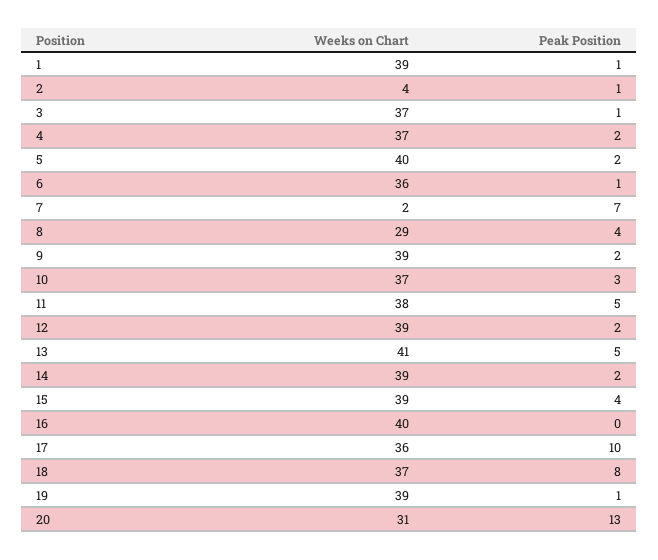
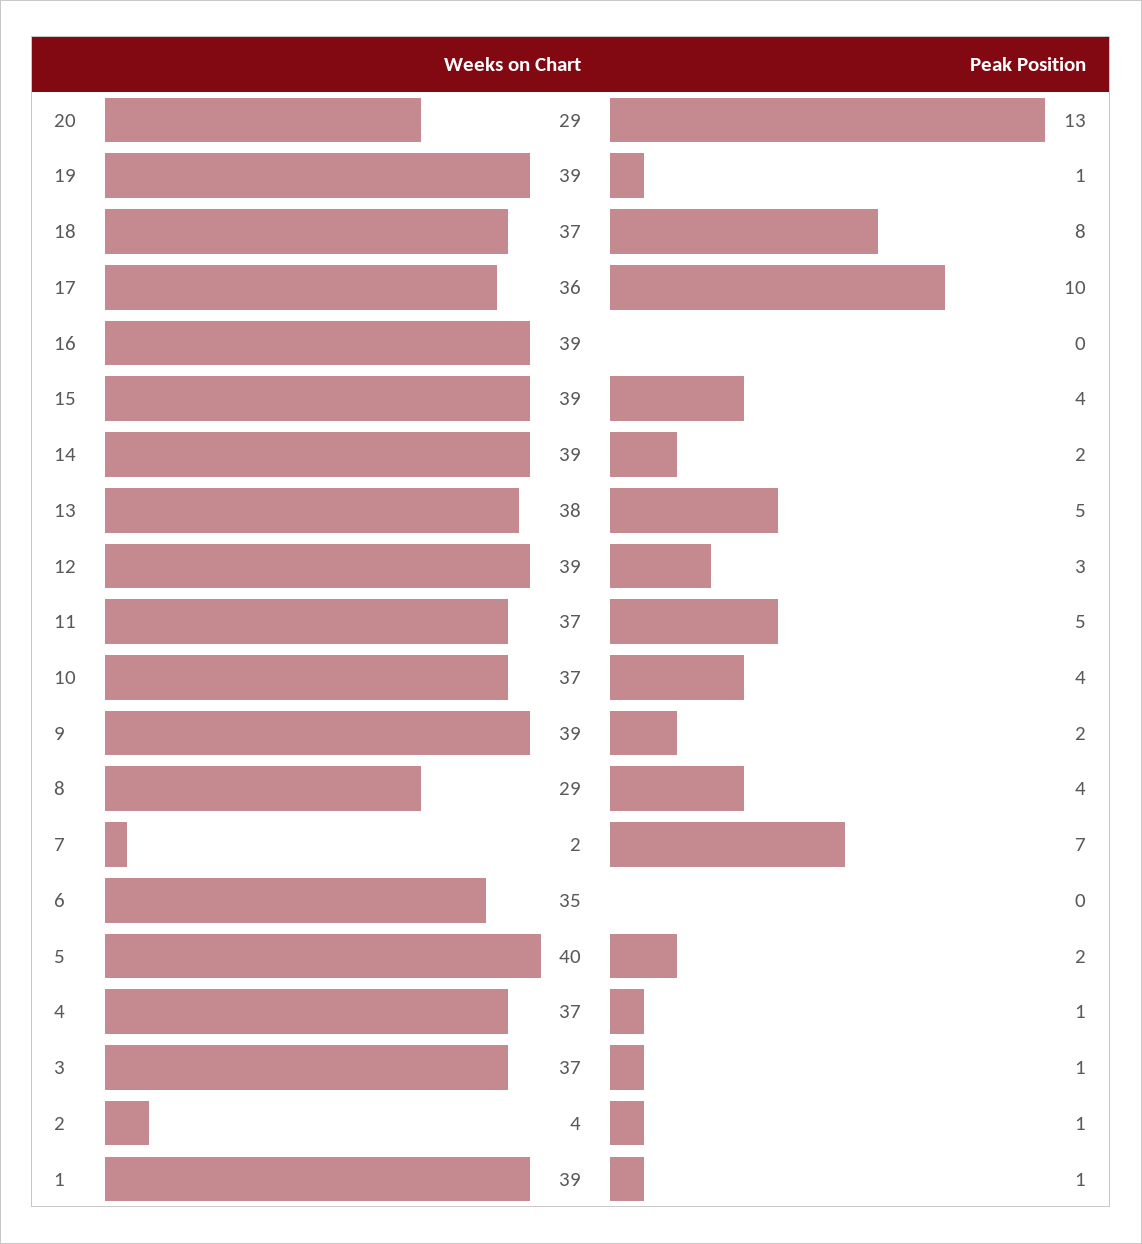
  {
    "Weeks on Chart": {
      "1": 39,
      "2": 4,
      "3": 37,
      "4": 37,
      "5": 40,
-     "6": 36,
+     "6": 35,
      "7": 2,
      "8": 29,
      "9": 39,
      "10": 37,
-     "11": 38,
+     "11": 37,
      "12": 39,
-     "13": 41,
+     "13": 38,
      "14": 39,
      "15": 39,
-     "16": 40,
+     "16": 39,
      "17": 36,
      "18": 37,
      "19": 39,
-     "20": 31
+     "20": 29
    },
    "Peak Position": {
      "1": 1,
      "2": 1,
      "3": 1,
-     "4": 2,
+     "4": 1,
      "5": 2,
-     "6": 1,
+     "6": 0,
      "7": 7,
      "8": 4,
      "9": 2,
-     "10": 3,
+     "10": 4,
      "11": 5,
-     "12": 2,
+     "12": 3,
      "13": 5,
      "14": 2,
      "15": 4,
      "16": 0,
      "17": 10,
      "18": 8,
      "19": 1,
      "20": 13
    }
  }

